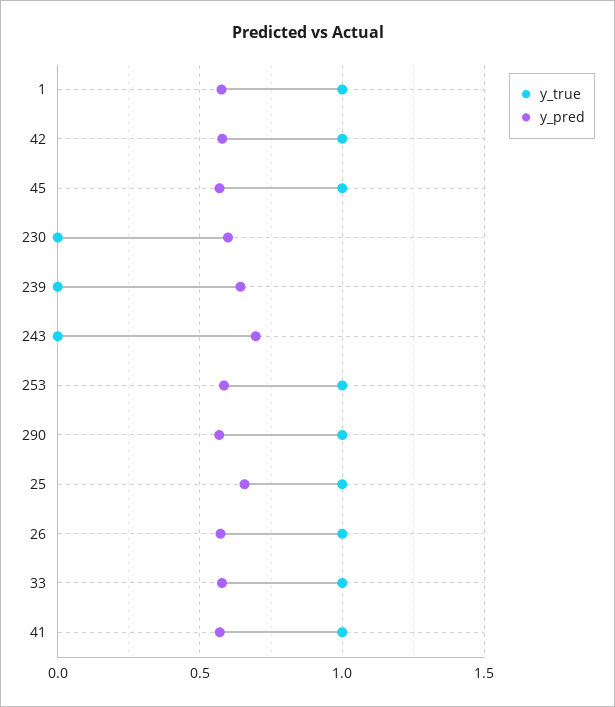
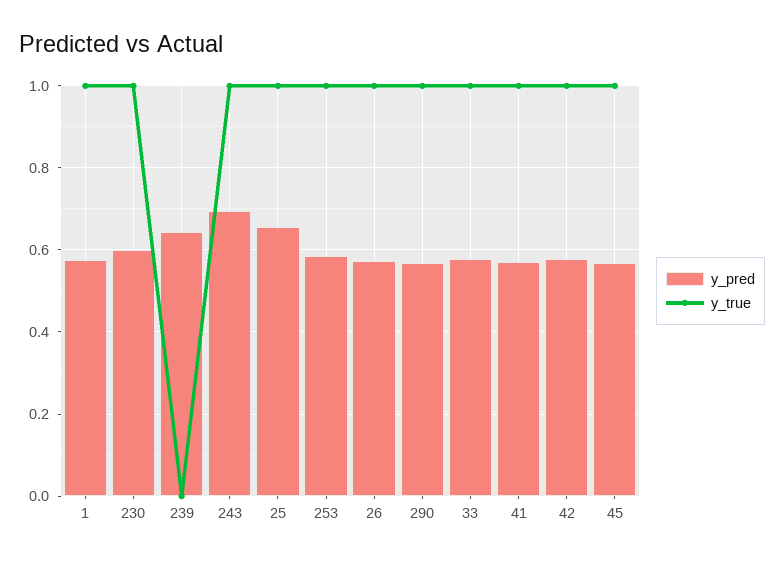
  {
    "y_true": {
      "1": 1,
      "42": 1,
      "45": 1,
-     "230": 0,
+     "230": 1,
      "239": 0,
-     "243": 0,
+     "243": 1,
      "253": 1,
      "290": 1,
      "25": 1,
      "26": 1,
      "33": 1,
      "41": 1
    },
    "y_pred": {
      "1": 0.58,
      "42": 0.58,
      "45": 0.56,
      "230": 0.6,
      "239": 0.64,
      "243": 0.7,
      "253": 0.58,
      "290": 0.56,
      "25": 0.66,
      "26": 0.58,
      "33": 0.58,
      "41": 0.56
    }
  }

